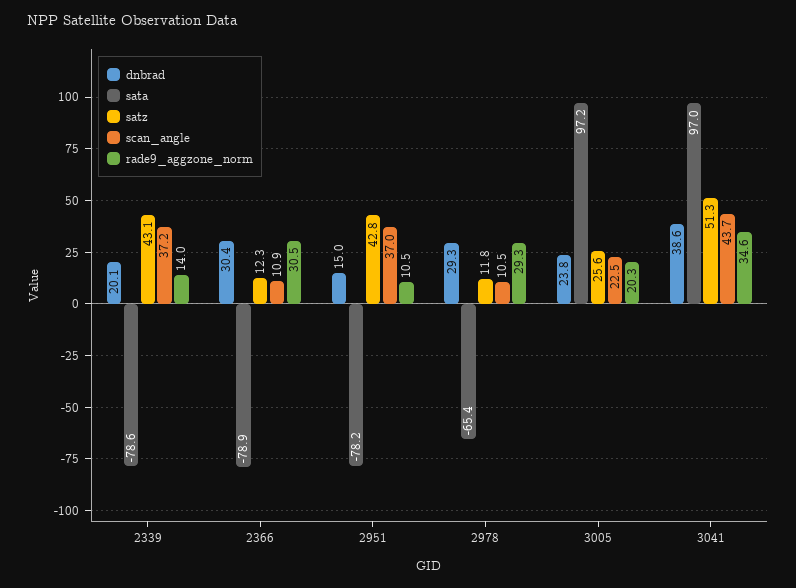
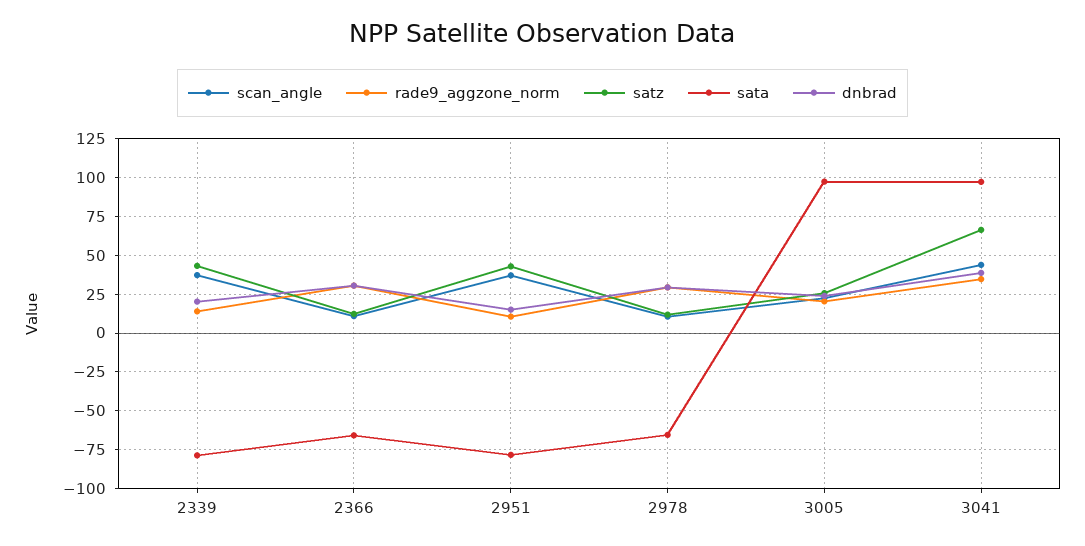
  {
    "dnbrad": {
      "2339": 20.1,
      "2366": 30.4,
      "2951": 15,
      "2978": 29.3,
      "3005": 23.8,
      "3041": 38.6
    },
    "sata": {
      "2339": -78.6,
-     "2366": -78.9,
+     "2366": -65,
      "2951": -78.2,
      "2978": -65.4,
      "3005": 97.2,
      "3041": 97
    },
    "satz": {
      "2339": 43.1,
      "2366": 12.3,
      "2951": 42.8,
      "2978": 11.8,
      "3005": 25.6,
-     "3041": 51.3
+     "3041": 65
    },
    "scan_angle": {
      "2339": 37.2,
      "2366": 10.9,
      "2951": 37,
      "2978": 10.5,
      "3005": 22.5,
      "3041": 43.7
    },
    "rade9_aggzone_norm": {
      "2339": 14,
      "2366": 30.5,
      "2951": 10.5,
      "2978": 29.3,
      "3005": 20.3,
      "3041": 34.6
    }
  }

